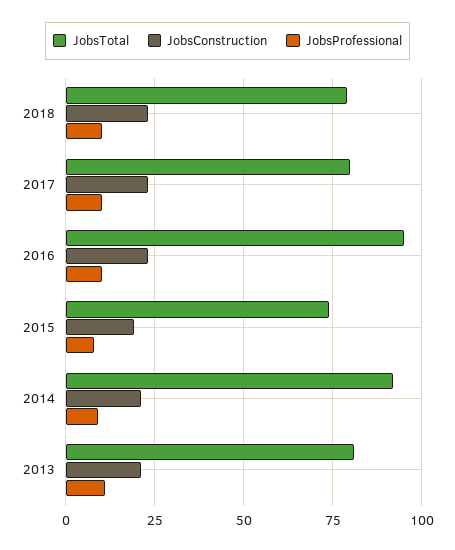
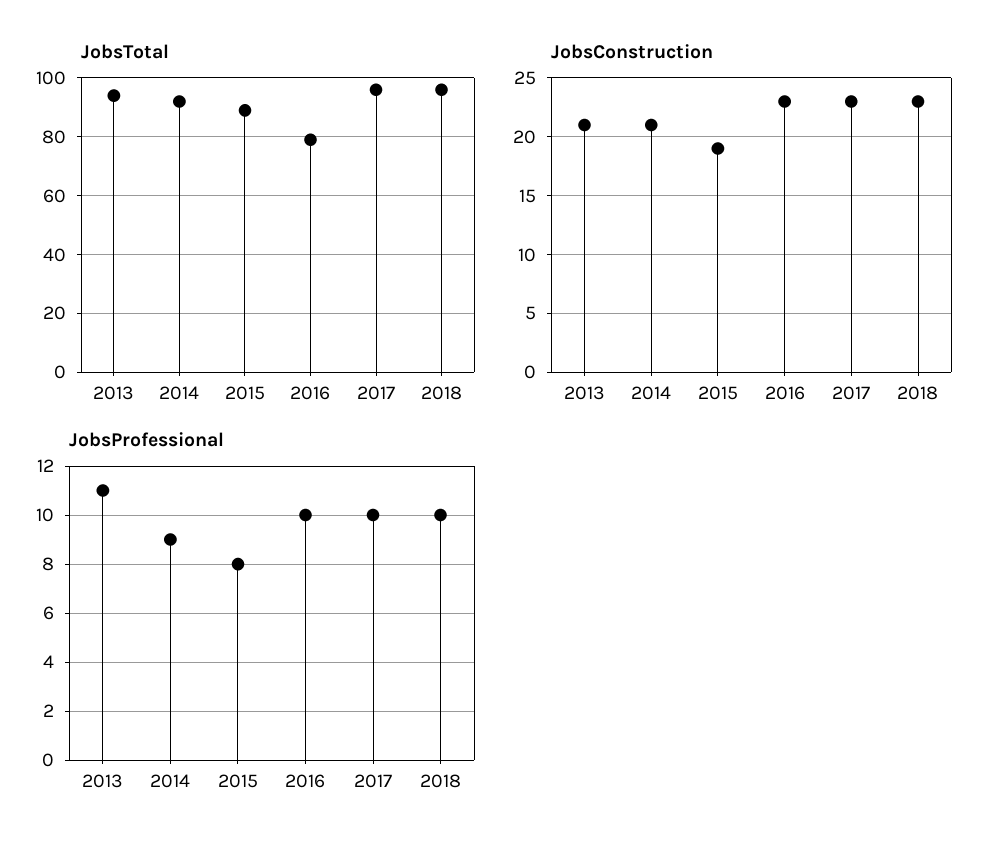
  {
    "JobsTotal": {
-     "2018": 80,
+     "2018": 95,
-     "2017": 80,
+     "2017": 95,
-     "2016": 95,
+     "2016": 80,
-     "2015": 75,
+     "2015": 90,
      "2014": 90,
-     "2013": 80
+     "2013": 95
    },
    "JobsConstruction": {
      "2018": 23,
      "2017": 23,
      "2016": 23,
      "2015": 19,
      "2014": 21,
      "2013": 21
    },
    "JobsProfessional": {
      "2018": 10,
      "2017": 10,
      "2016": 10,
      "2015": 8,
      "2014": 9,
      "2013": 11
    }
  }

